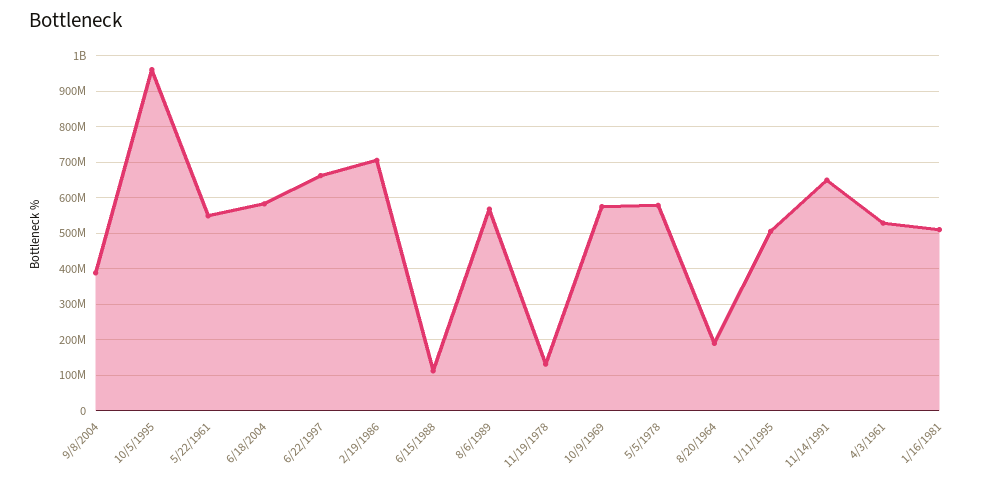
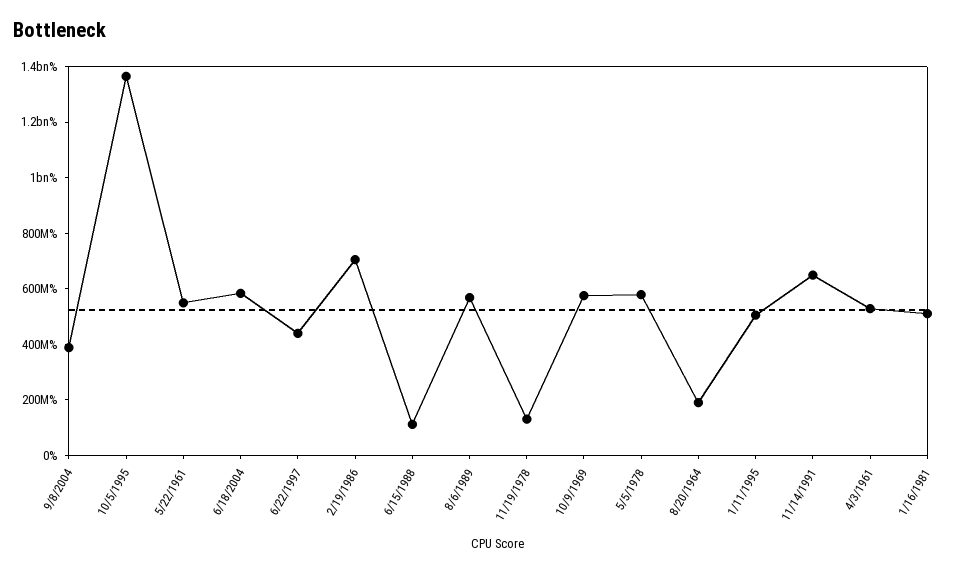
  {
    "9/8/2004": 380000000,
-   "10/5/1995": 960000000,
+   "10/5/1995": 1350000000,
    "5/22/1961": 540000000,
    "6/18/2004": 580000000,
-   "6/22/1997": 660000000,
+   "6/22/1997": 450000000,
    "2/19/1986": 700000000,
    "6/15/1988": 120000000,
    "8/6/1989": 560000000,
    "11/19/1978": 140000000,
    "10/9/1969": 580000000,
    "5/5/1978": 580000000,
    "8/20/1964": 180000000,
    "1/11/1995": 500000000,
    "11/14/1991": 640000000,
    "4/3/1961": 520000000,
    "1/16/1981": 520000000
  }

